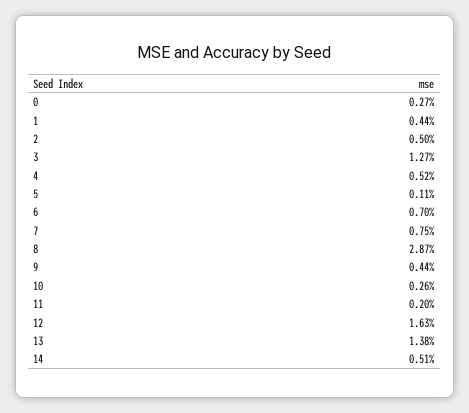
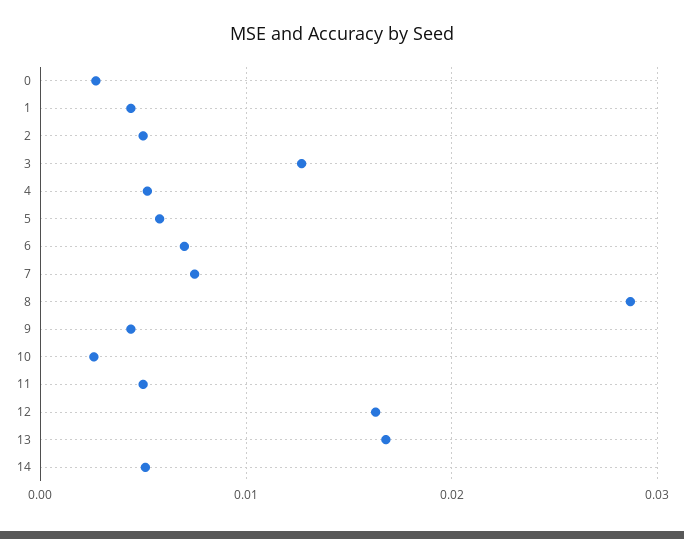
  {
    "0": 0.0027,
    "1": 0.0044,
    "2": 0.005,
    "3": 0.0127,
    "4": 0.0052,
-   "5": 0.0011,
+   "5": 0.006,
    "6": 0.007,
    "7": 0.0075,
    "8": 0.0287,
    "9": 0.0044,
    "10": 0.0026,
-   "11": 0.002,
+   "11": 0.005,
    "12": 0.0163,
-   "13": 0.0138,
+   "13": 0.017,
    "14": 0.0051
  }

